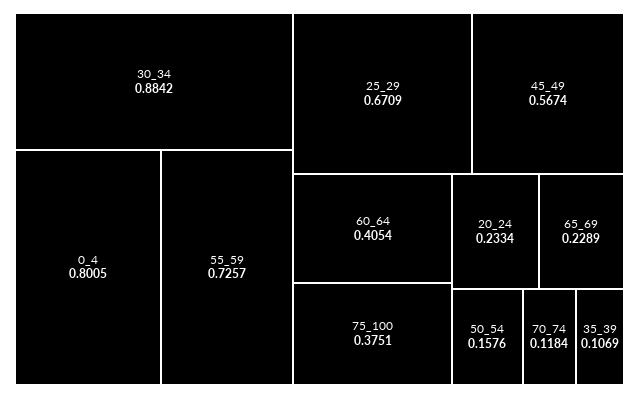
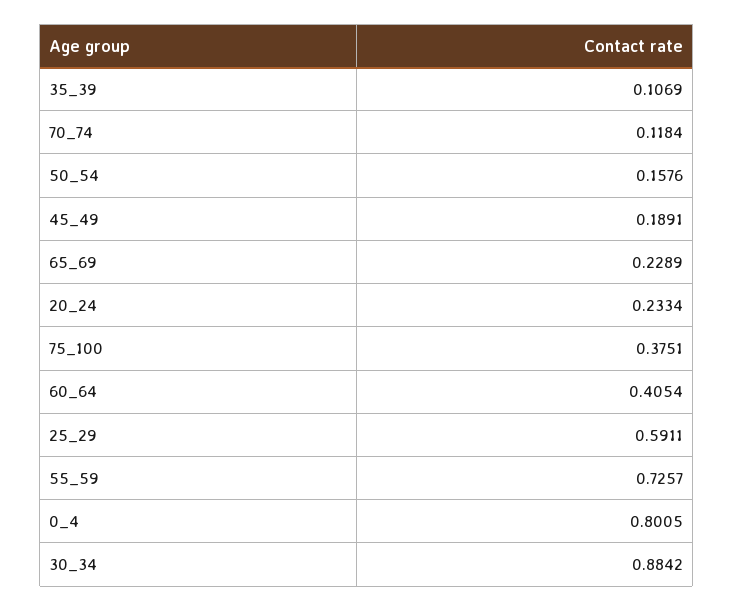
  {
    "30_34": 0.8842,
    "0_4": 0.8005,
    "55_59": 0.7257,
-   "25_29": 0.6709,
+   "25_29": 0.5911,
-   "45_49": 0.5674,
+   "45_49": 0.1891,
    "60_64": 0.4054,
    "75_100": 0.3751,
    "20_24": 0.2334,
    "65_69": 0.2289,
    "50_54": 0.1576,
    "70_74": 0.1184,
    "35_39": 0.1069
  }

